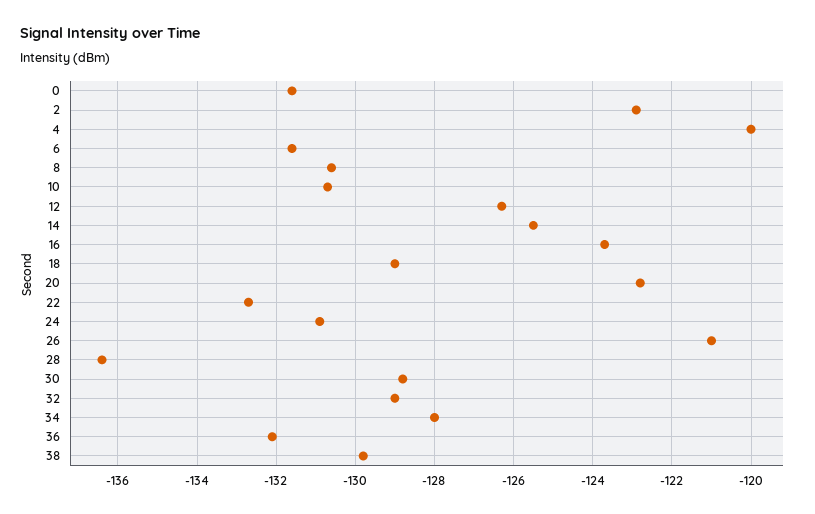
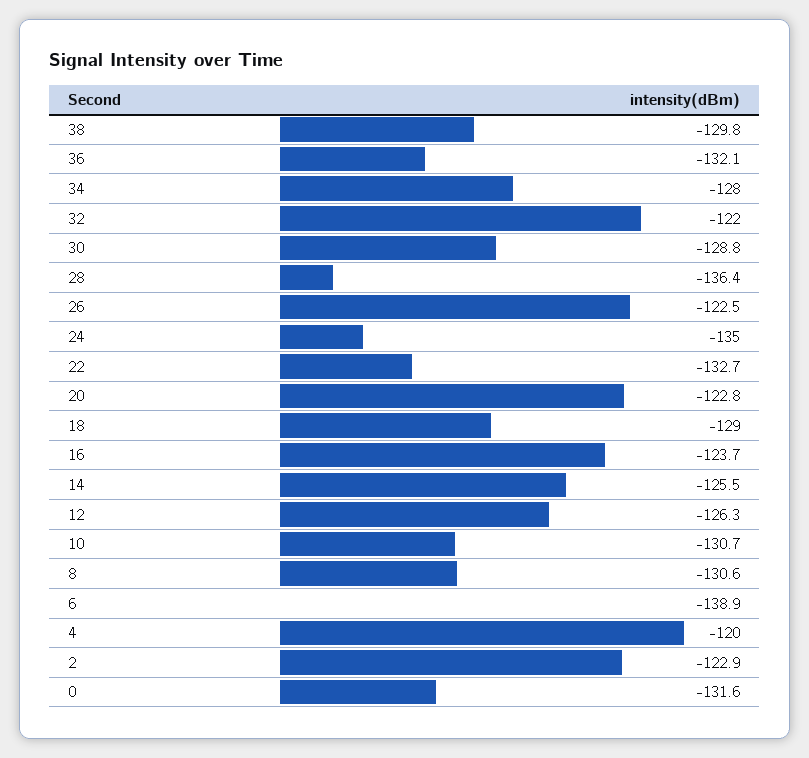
  {
    "0": -131.6,
    "2": -122.9,
    "4": -120,
-   "6": -131.5,
+   "6": -138.9,
    "8": -130.6,
    "10": -130.7,
    "12": -126.3,
    "14": -125.5,
    "16": -123.7,
    "18": -129,
    "20": -122.8,
    "22": -132.7,
-   "24": -131,
+   "24": -135,
-   "26": -121,
+   "26": -122.5,
    "28": -136.4,
    "30": -128.8,
-   "32": -129,
+   "32": -122,
    "34": -128,
    "36": -132.1,
    "38": -129.8
  }

